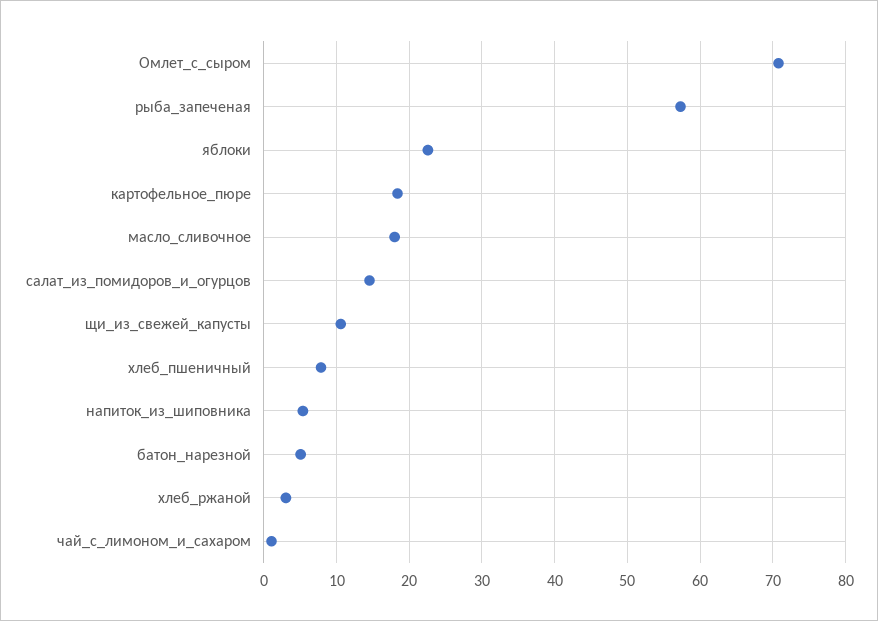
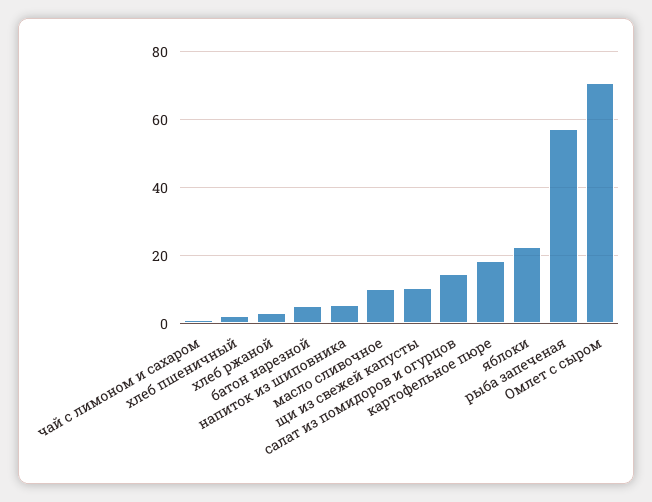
  {
    "Омлет_с_сыром": 71,
    "рыба_запеченая": 57,
    "яблоки": 23,
    "картофельное_пюре": 18,
-   "масло_сливочное": 18,
+   "масло_сливочное": 10,
    "салат_из_помидоров_и_огурцов": 15,
    "щи_из_свежей_капусты": 11,
-   "хлеб_пшеничный": 8,
+   "хлеб_пшеничный": 2,
    "напиток_из_шиповника": 5,
    "батон_нарезной": 5,
    "хлеб_ржаной": 3,
    "чай_с_лимоном_и_сахаром": 1
  }

